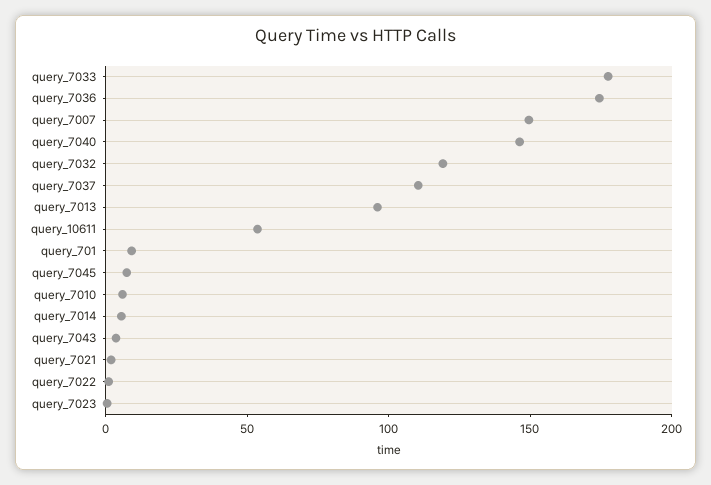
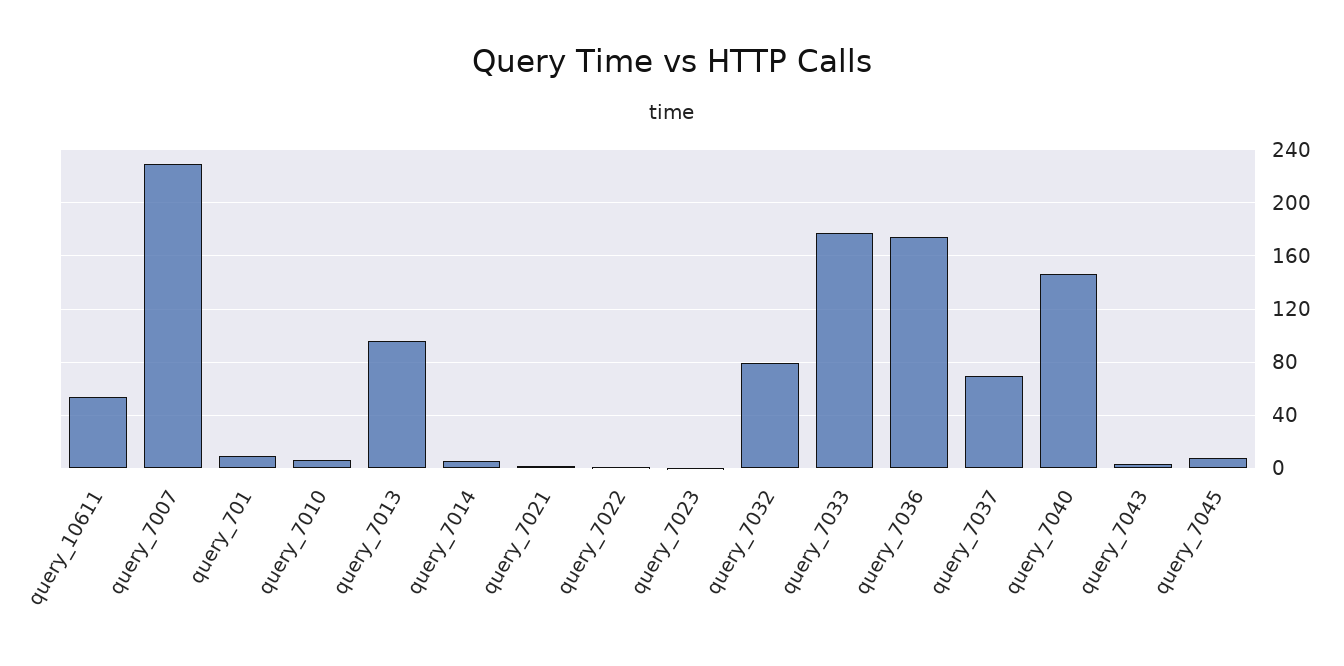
  {
    "query_7033": 180,
    "query_7036": 175,
-   "query_7007": 150,
+   "query_7007": 230,
    "query_7040": 145,
-   "query_7032": 120,
+   "query_7032": 80,
-   "query_7037": 110,
+   "query_7037": 70,
    "query_7013": 95,
    "query_10611": 55,
    "query_701": 10,
    "query_7045": 5,
    "query_7010": 5,
    "query_7014": 5,
    "query_7043": 5,
    "query_7021": 0,
    "query_7022": 0,
    "query_7023": 0
  }

